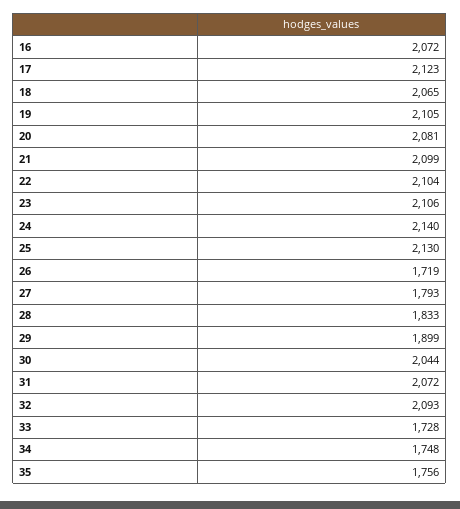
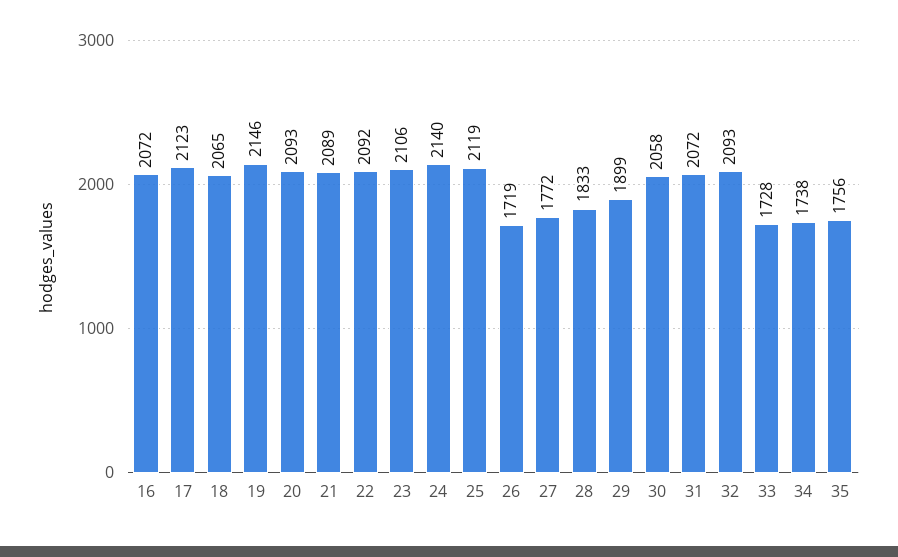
  {
    "16": 2072,
    "17": 2123,
    "18": 2065,
-   "19": 2105,
+   "19": 2146,
-   "20": 2081,
+   "20": 2093,
-   "21": 2099,
+   "21": 2089,
-   "22": 2104,
+   "22": 2092,
    "23": 2106,
    "24": 2140,
-   "25": 2130,
+   "25": 2119,
    "26": 1719,
-   "27": 1793,
+   "27": 1772,
    "28": 1833,
    "29": 1899,
-   "30": 2044,
+   "30": 2058,
    "31": 2072,
    "32": 2093,
    "33": 1728,
-   "34": 1748,
+   "34": 1738,
    "35": 1756
  }

